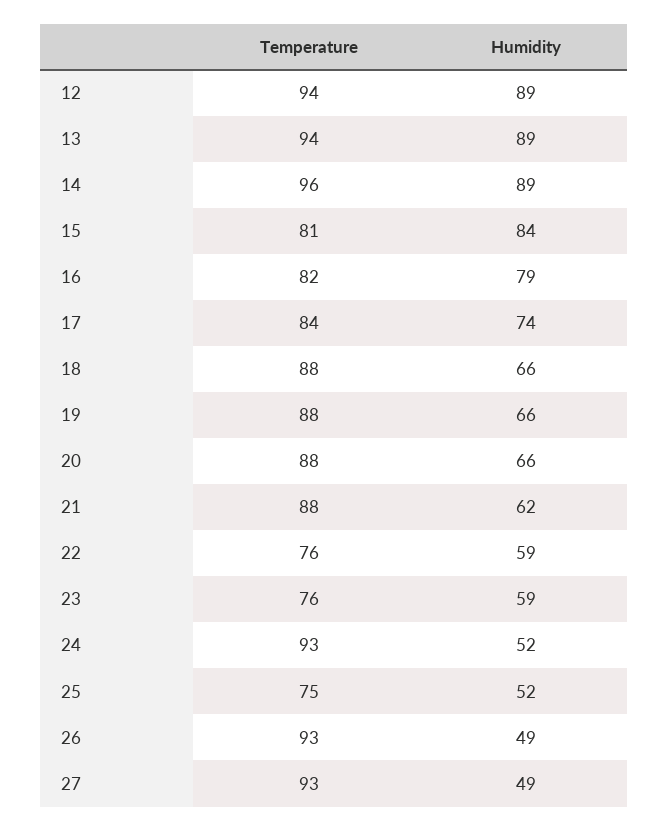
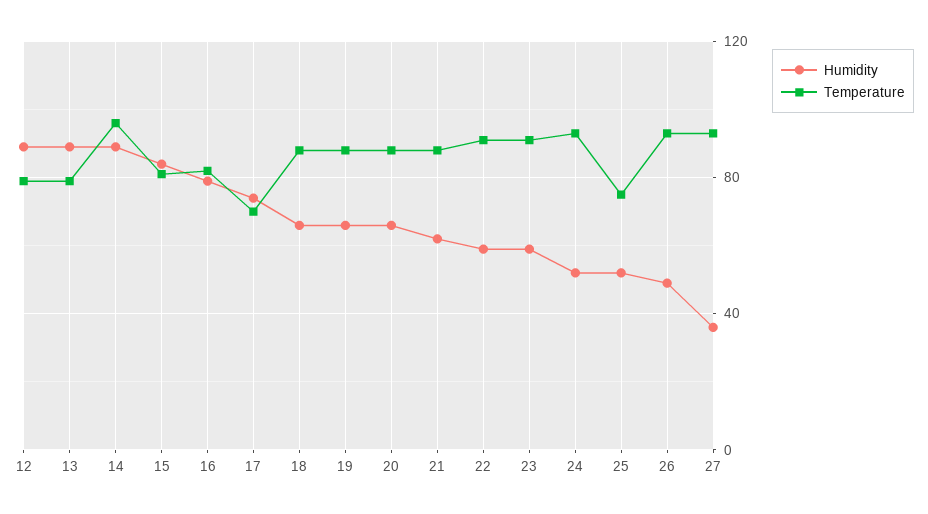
  {
    "Temperature": {
-     "12": 94,
+     "12": 80,
-     "13": 94,
+     "13": 80,
      "14": 96,
      "15": 81,
      "16": 82,
-     "17": 84,
+     "17": 70,
      "18": 88,
      "19": 88,
      "20": 88,
      "21": 88,
-     "22": 76,
+     "22": 90,
-     "23": 76,
+     "23": 90,
      "24": 93,
      "25": 75,
      "26": 93,
      "27": 93
    },
    "Humidity": {
      "12": 89,
      "13": 89,
      "14": 89,
      "15": 84,
      "16": 79,
      "17": 74,
      "18": 66,
      "19": 66,
      "20": 66,
      "21": 62,
      "22": 59,
      "23": 59,
      "24": 52,
      "25": 52,
      "26": 49,
-     "27": 49
+     "27": 35
    }
  }

